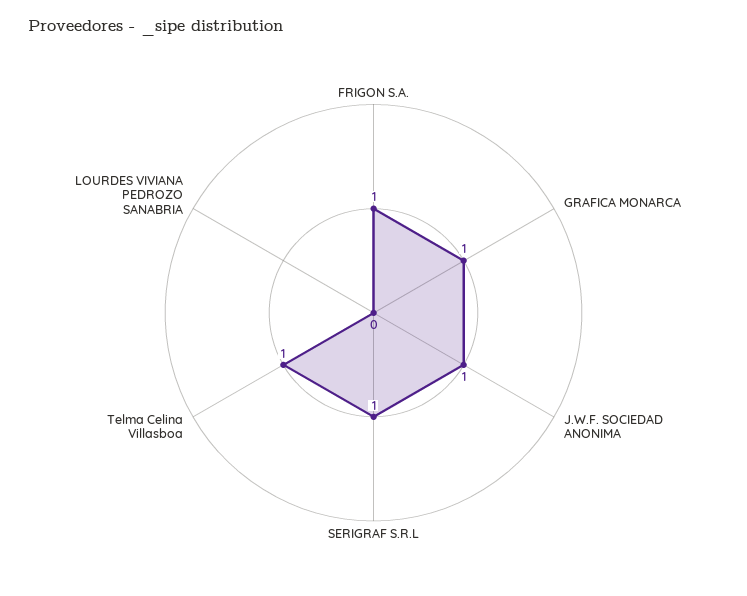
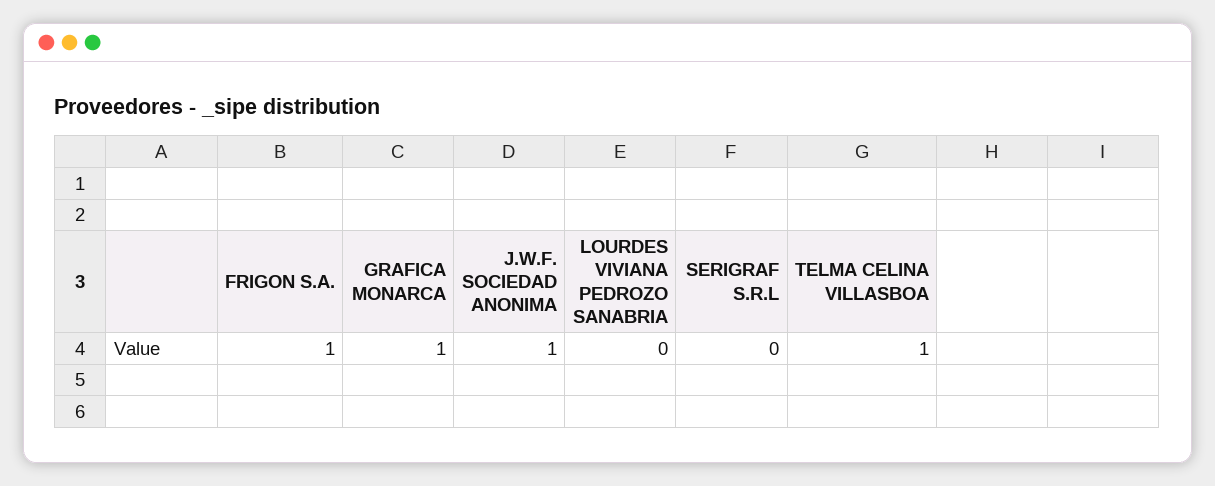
  {
    "FRIGON S.A.": 1,
    "GRAFICA MONARCA": 1,
    "J.W.F. SOCIEDAD ANONIMA": 1,
-   "SERIGRAF S.R.L": 1,
+   "SERIGRAF S.R.L": 0,
    "Telma Celina Villasboa": 1,
    "LOURDES VIVIANA PEDROZO SANABRIA": 0
  }

